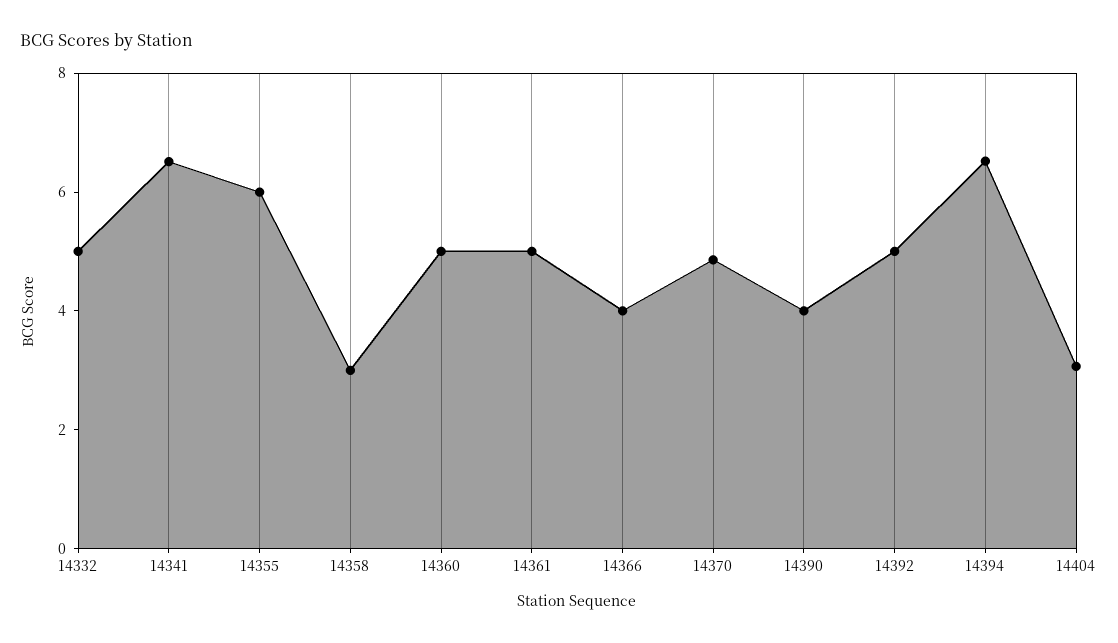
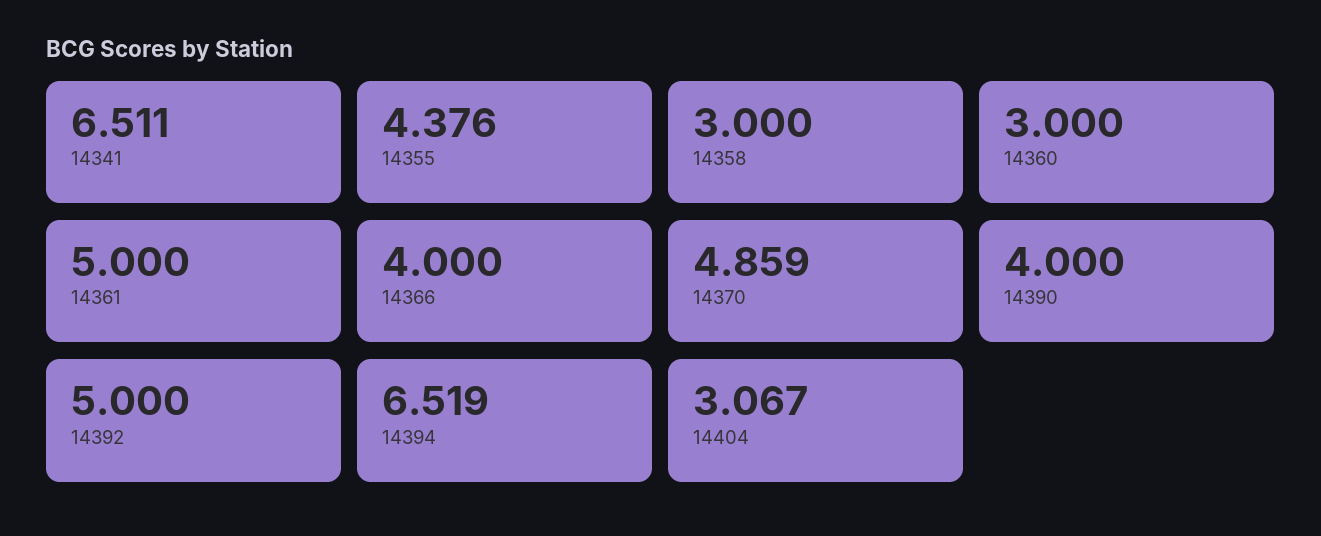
  {
-   "14332": 5,
    "14341": 6.511,
-   "14355": 6,
+   "14355": 4.376,
    "14358": 3,
-   "14360": 5,
+   "14360": 3,
    "14361": 5,
    "14366": 4,
    "14370": 4.859,
    "14390": 4,
    "14392": 5,
    "14394": 6.519,
    "14404": 3.067
  }

